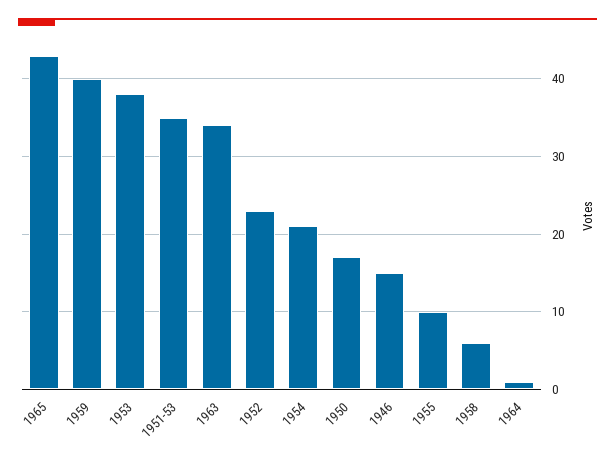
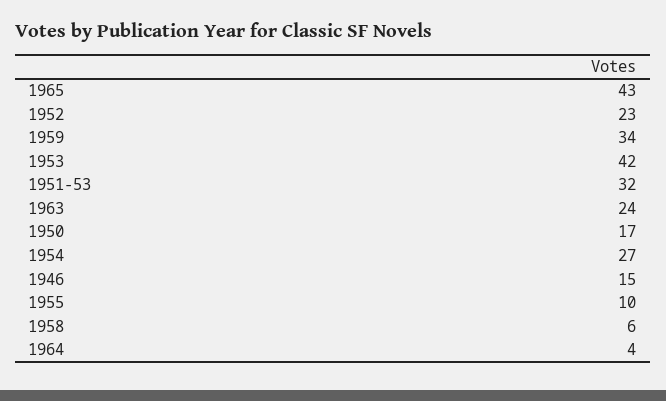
  {
    "1965": 43,
-   "1959": 40,
+   "1959": 34,
-   "1953": 38,
+   "1953": 42,
-   "1951-53": 35,
+   "1951-53": 32,
-   "1963": 34,
+   "1963": 24,
    "1952": 23,
-   "1954": 21,
+   "1954": 27,
    "1950": 17,
    "1946": 15,
    "1955": 10,
    "1958": 6,
-   "1964": 1
+   "1964": 4
  }

